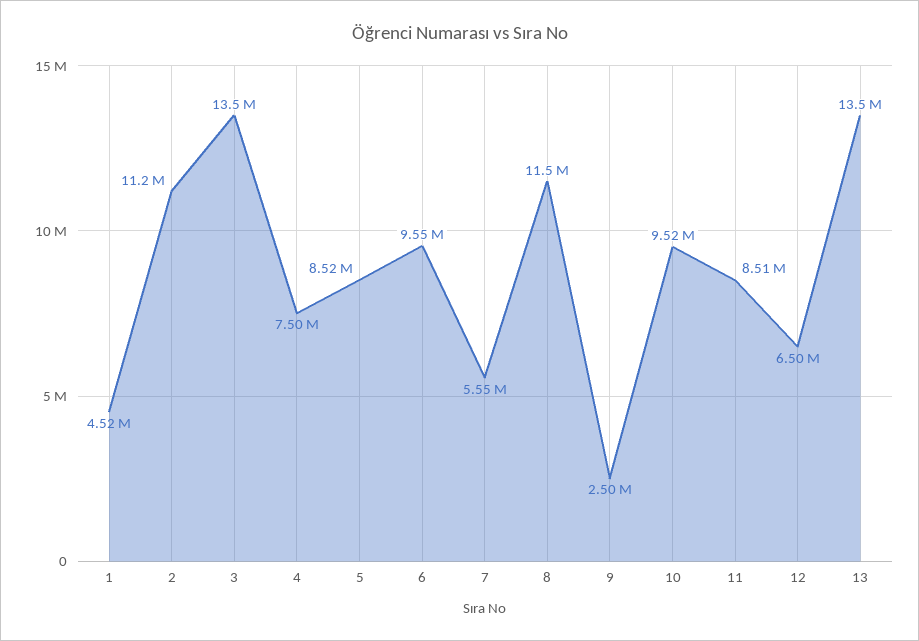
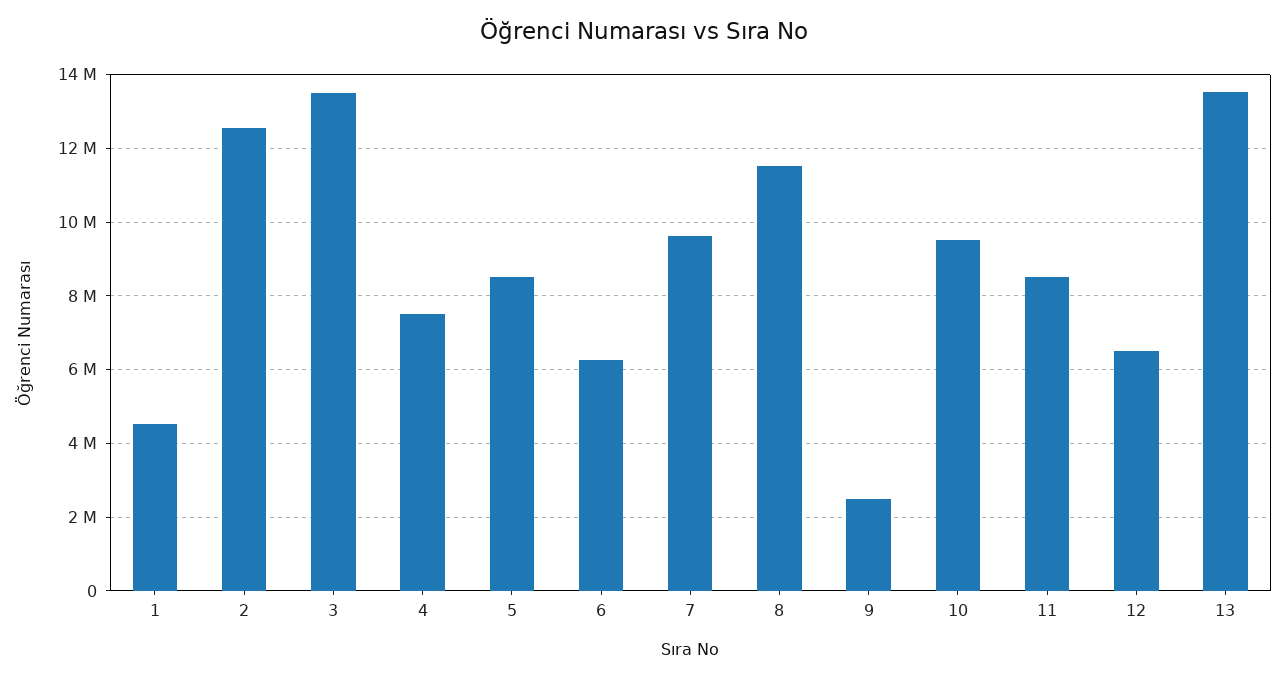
  {
    "1": 4520000,
-   "2": 11200000,
+   "2": 12600000,
    "3": 13500000,
    "4": 7500000,
    "5": 8520000,
-   "6": 9550000,
+   "6": 6200000,
-   "7": 5550000,
+   "7": 9600000,
    "8": 11500000,
    "9": 2500000,
    "10": 9520000,
    "11": 8510000,
    "12": 6500000,
    "13": 13500000
  }

